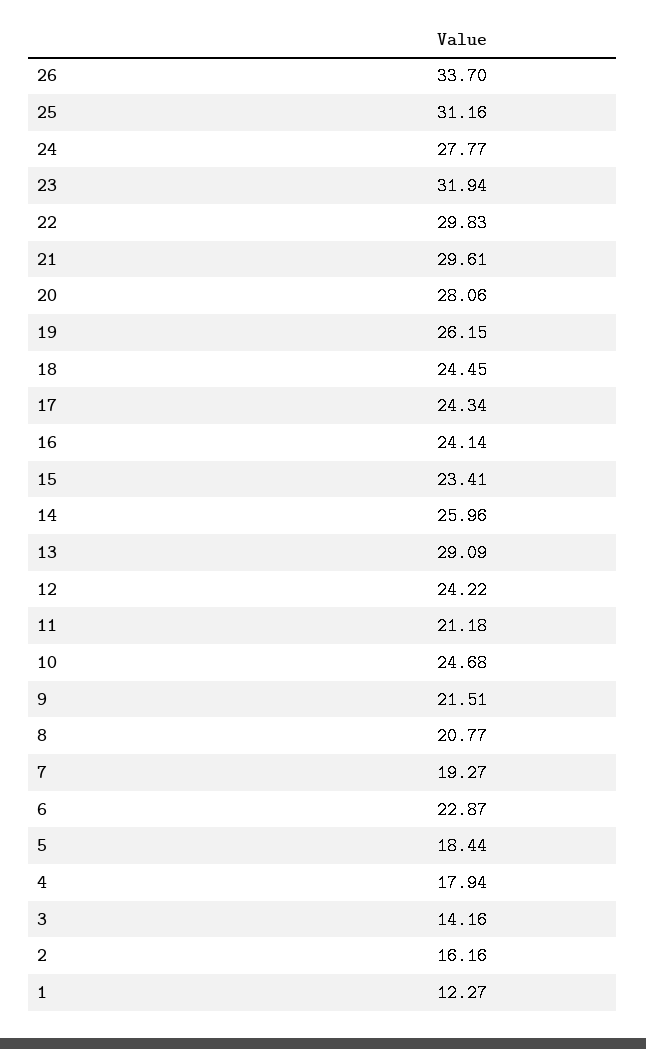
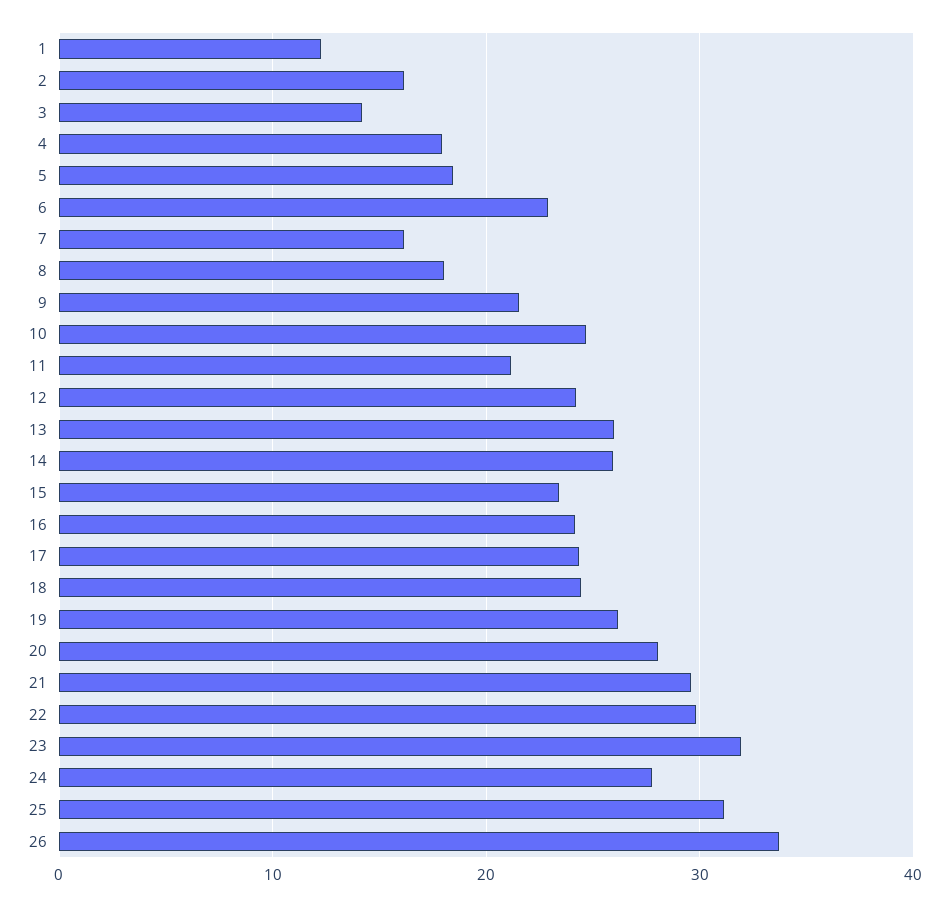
  {
    "26": 33.7,
    "25": 31.16,
    "24": 27.77,
    "23": 31.94,
    "22": 29.83,
    "21": 29.61,
    "20": 28.06,
    "19": 26.15,
    "18": 24.45,
    "17": 24.34,
    "16": 24.14,
    "15": 23.41,
    "14": 25.96,
-   "13": 29.09,
+   "13": 26,
    "12": 24.22,
    "11": 21.18,
    "10": 24.68,
    "9": 21.51,
-   "8": 20.77,
+   "8": 18,
-   "7": 19.27,
+   "7": 16,
    "6": 22.87,
    "5": 18.44,
    "4": 17.94,
    "3": 14.16,
    "2": 16.16,
    "1": 12.27
  }

